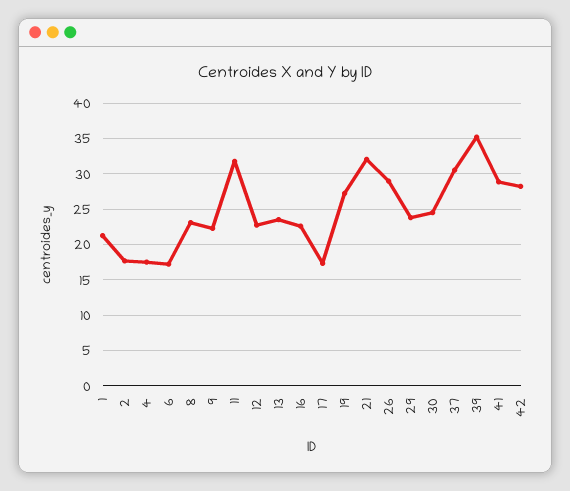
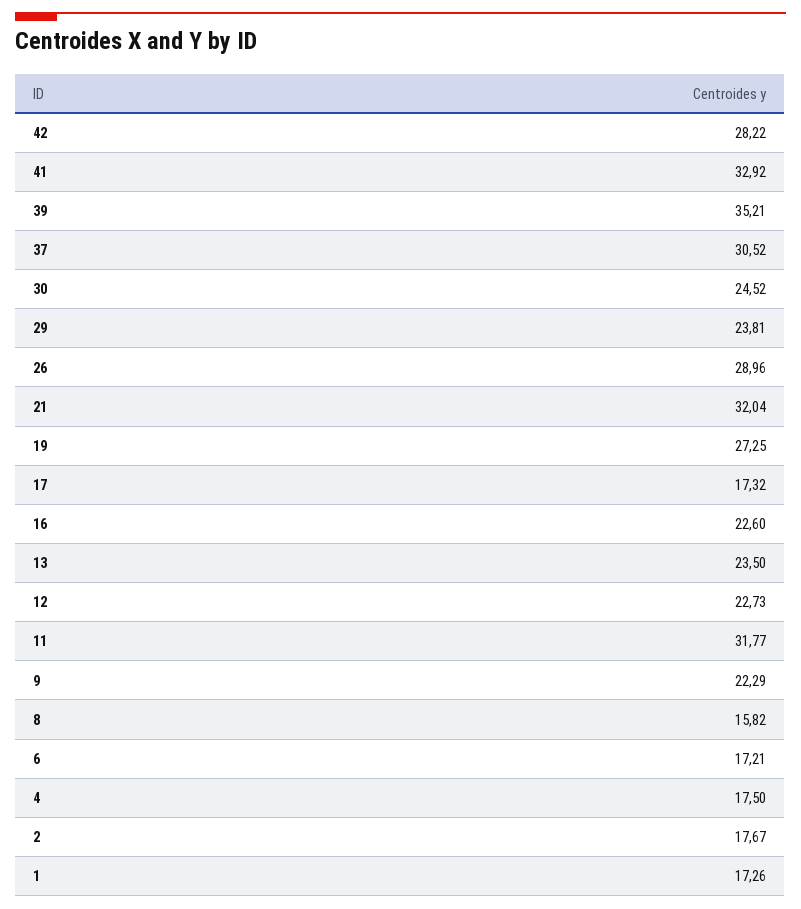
  {
-   "1": 21,
+   "1": 17.26,
    "2": 17.67,
    "4": 17.5,
    "6": 17.21,
-   "8": 23,
+   "8": 15.82,
    "9": 22.29,
    "11": 31.77,
    "12": 22.73,
    "13": 23.5,
    "16": 22.6,
    "17": 17.32,
    "19": 27.25,
    "21": 32.04,
    "26": 28.96,
    "29": 23.81,
    "30": 24.52,
    "37": 30.52,
    "39": 35.21,
-   "41": 29,
+   "41": 32.92,
    "42": 28.22
  }

